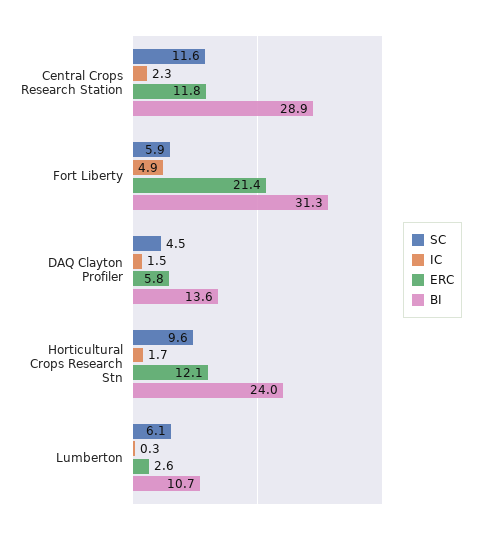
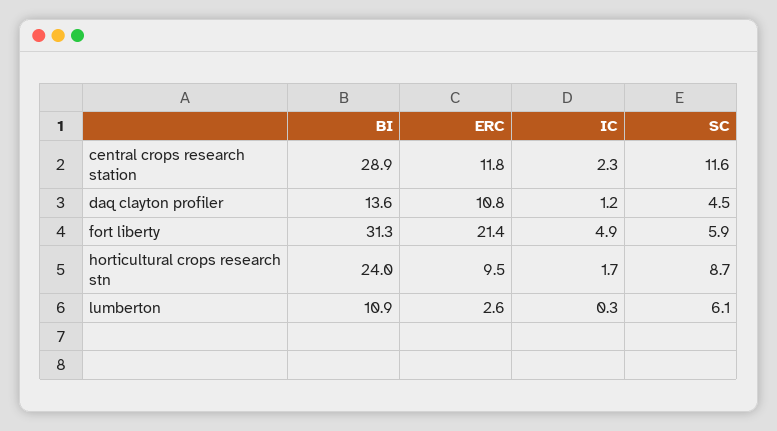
  {
    "SC": {
      "Central Crops Research Station": 11.6,
      "Fort Liberty": 5.9,
      "DAQ Clayton Profiler": 4.5,
-     "Horticultural Crops Research Stn": 9.6,
+     "Horticultural Crops Research Stn": 8.7,
      "Lumberton": 6.1
    },
    "IC": {
      "Central Crops Research Station": 2.3,
      "Fort Liberty": 4.9,
-     "DAQ Clayton Profiler": 1.5,
+     "DAQ Clayton Profiler": 1.2,
      "Horticultural Crops Research Stn": 1.7,
      "Lumberton": 0.3
    },
    "ERC": {
      "Central Crops Research Station": 11.8,
      "Fort Liberty": 21.4,
-     "DAQ Clayton Profiler": 5.8,
+     "DAQ Clayton Profiler": 10.8,
-     "Horticultural Crops Research Stn": 12.1,
+     "Horticultural Crops Research Stn": 9.5,
      "Lumberton": 2.6
    },
    "BI": {
      "Central Crops Research Station": 28.9,
      "Fort Liberty": 31.3,
      "DAQ Clayton Profiler": 13.6,
      "Horticultural Crops Research Stn": 24,
-     "Lumberton": 10.7
+     "Lumberton": 10.9
    }
  }

